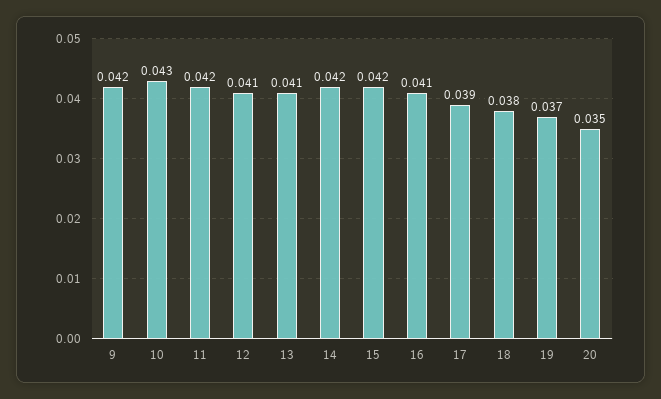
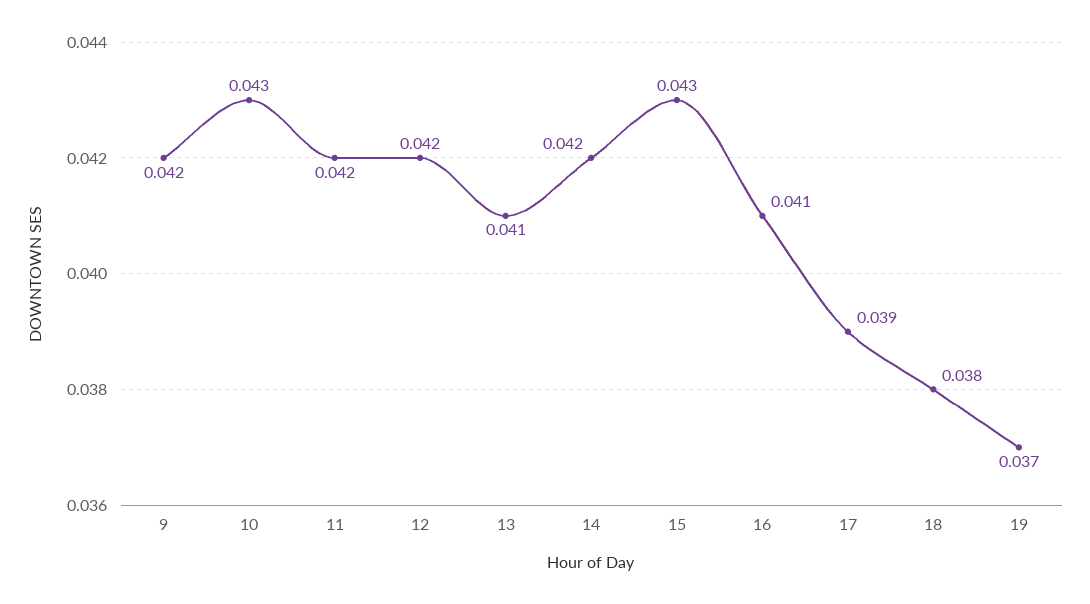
  {
    "9": 0.042,
    "10": 0.043,
    "11": 0.042,
-   "12": 0.041,
+   "12": 0.042,
    "13": 0.041,
    "14": 0.042,
-   "15": 0.042,
+   "15": 0.043,
    "16": 0.041,
    "17": 0.039,
    "18": 0.038,
-   "19": 0.037,
+   "19": 0.037
-   "20": 0.035
  }

